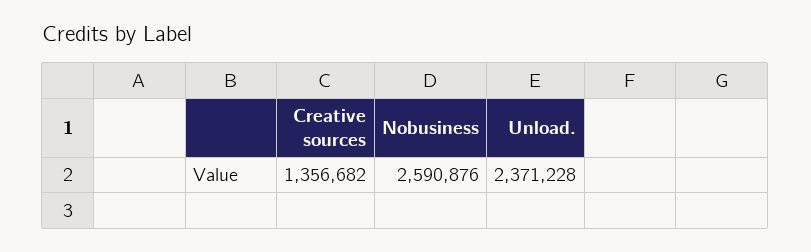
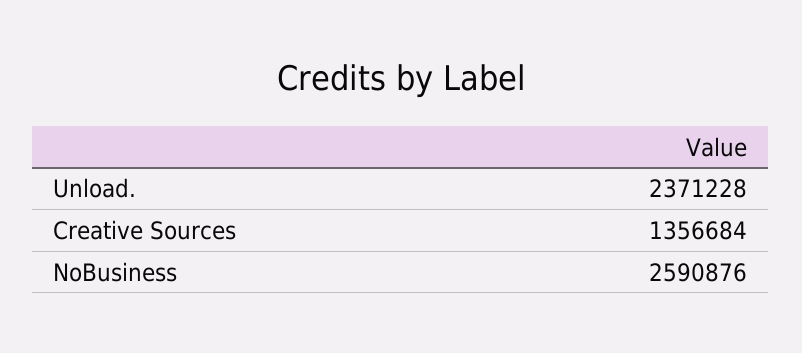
  {
-   "Creative sources": 1356682,
+   "Creative sources": 1356684,
    "Nobusiness": 2590876,
    "Unload.": 2371228
  }

